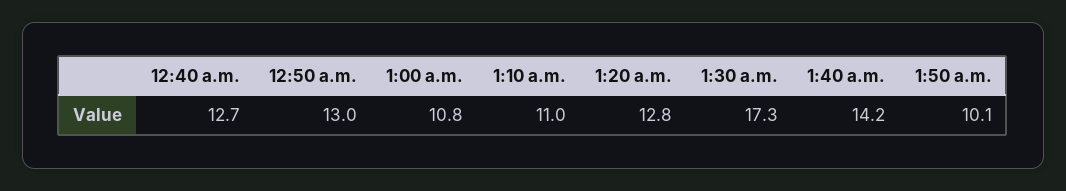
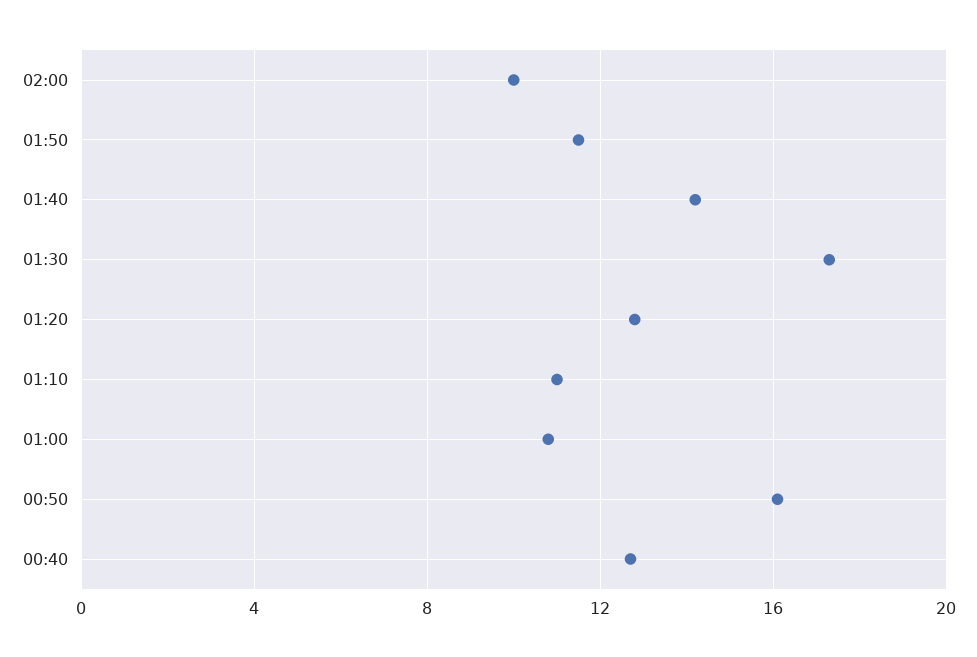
  {
    "12:40 a.m.": 12.7,
-   "12:50 a.m.": 13,
+   "12:50 a.m.": 16,
    "1:00 a.m.": 10.8,
    "1:10 a.m.": 11,
    "1:20 a.m.": 12.8,
    "1:30 a.m.": 17.3,
    "1:40 a.m.": 14.2,
-   "1:50 a.m.": 10.1
+   "1:50 a.m.": 11.5,
+   "02:00": 10
  }

